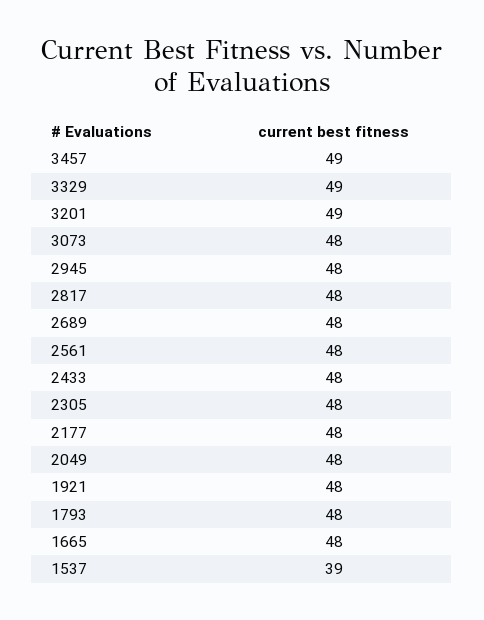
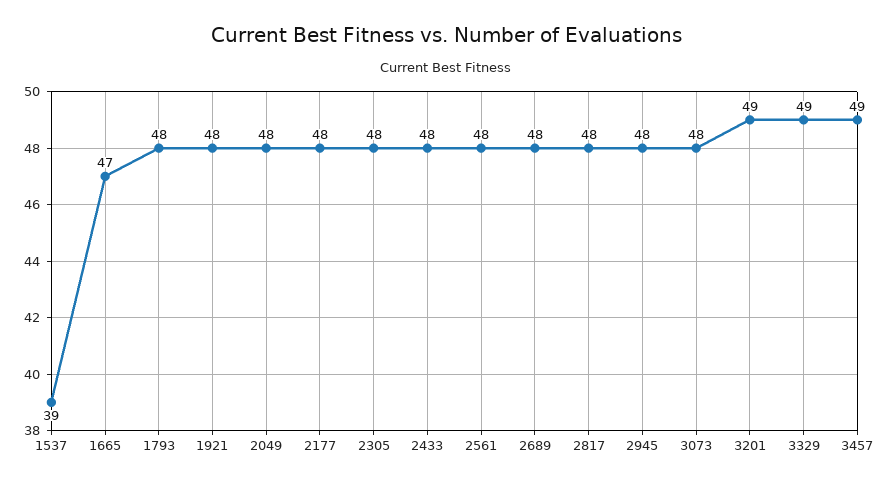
  {
    "3457": 49,
    "3329": 49,
    "3201": 49,
    "3073": 48,
    "2945": 48,
    "2817": 48,
    "2689": 48,
    "2561": 48,
    "2433": 48,
    "2305": 48,
    "2177": 48,
    "2049": 48,
    "1921": 48,
    "1793": 48,
-   "1665": 48,
+   "1665": 47,
    "1537": 39
  }

